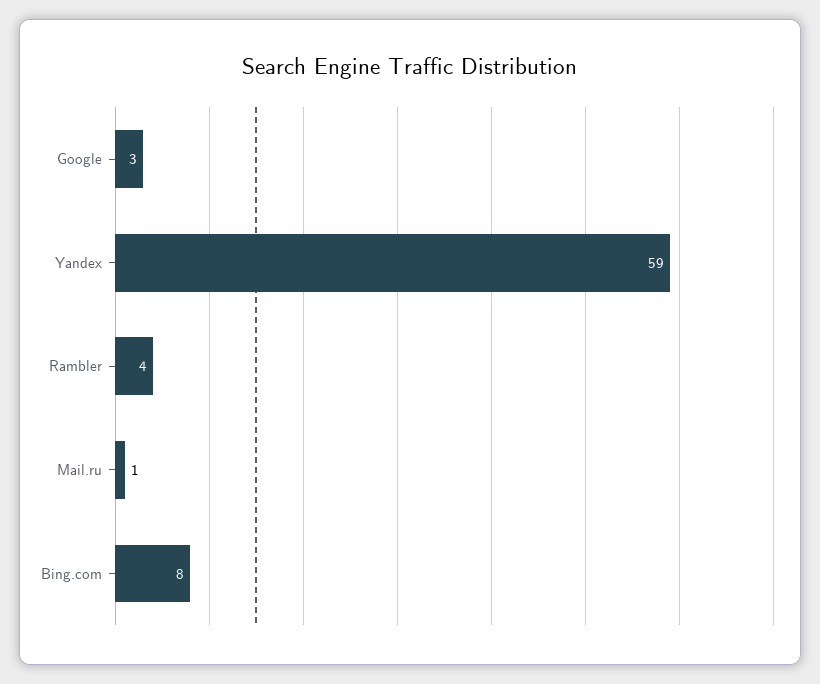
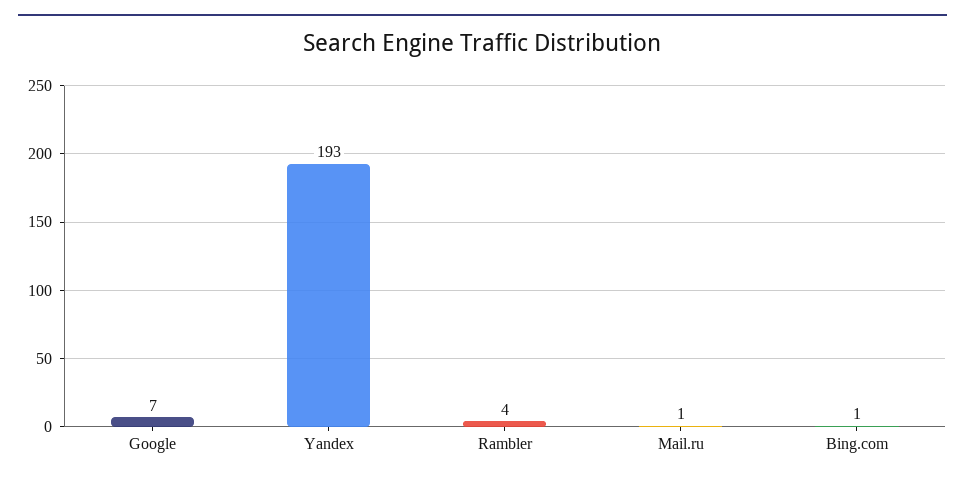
  {
-   "Google": 3,
+   "Google": 7,
-   "Yandex": 59,
+   "Yandex": 193,
    "Rambler": 4,
    "Mail.ru": 1,
-   "Bing.com": 8
+   "Bing.com": 1
  }

